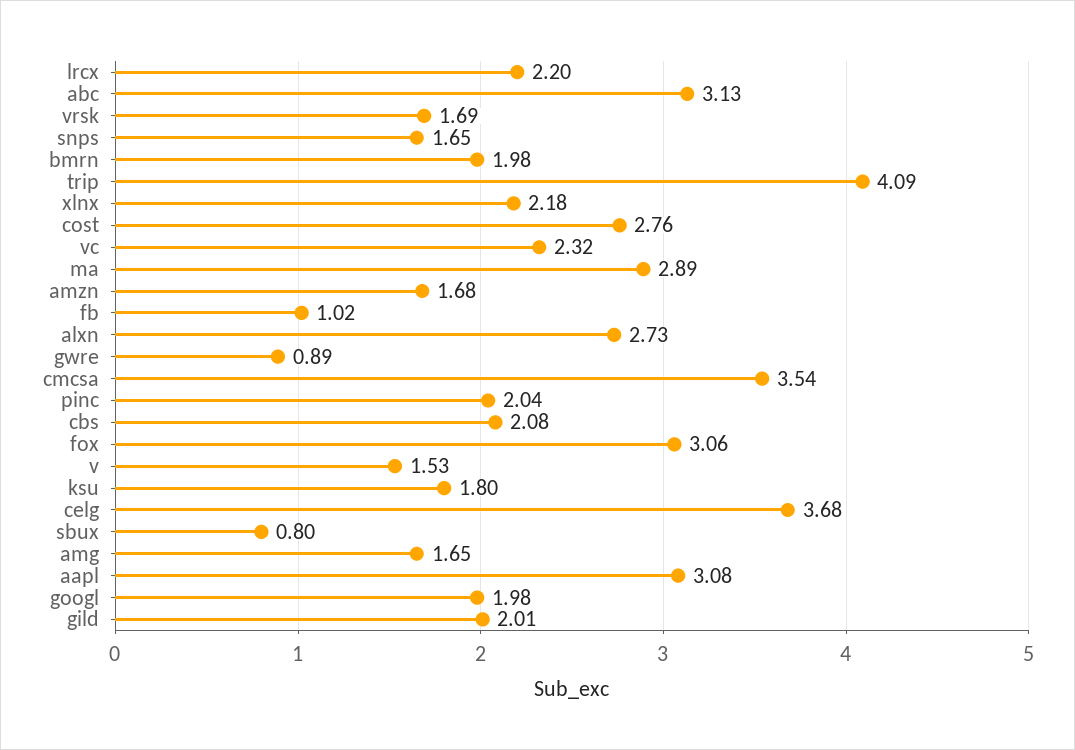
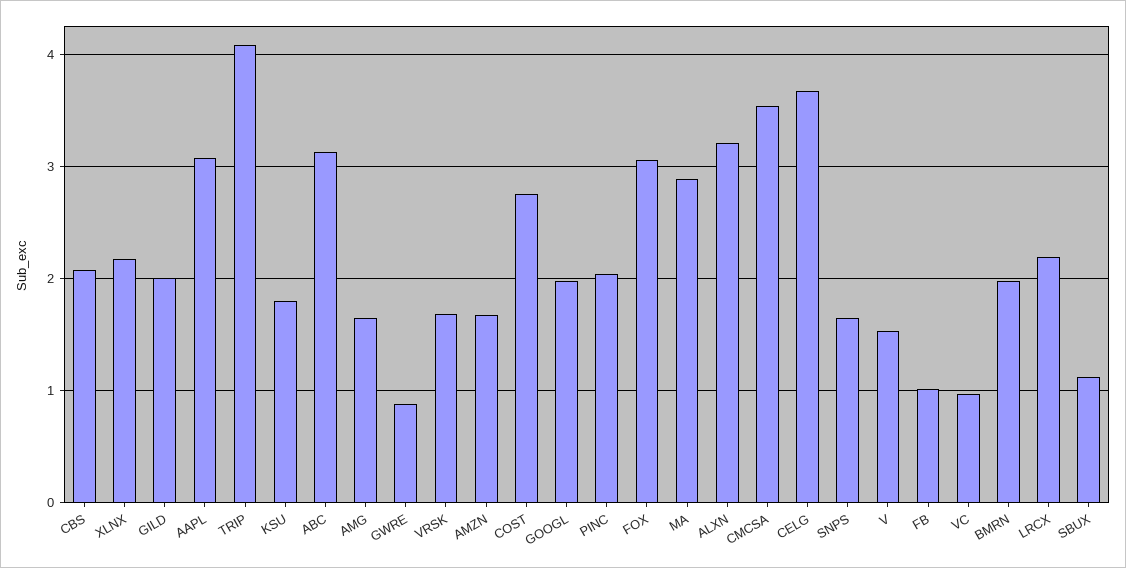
  {
    "lrcx": 2.2,
    "abc": 3.13,
    "vrsk": 1.69,
    "snps": 1.65,
    "bmrn": 1.98,
    "trip": 4.09,
    "xlnx": 2.18,
    "cost": 2.76,
-   "vc": 2.32,
+   "vc": 1,
    "ma": 2.89,
    "amzn": 1.68,
    "fb": 1.02,
-   "alxn": 2.73,
+   "alxn": 3.2,
    "gwre": 0.89,
    "cmcsa": 3.54,
    "pinc": 2.04,
    "cbs": 2.08,
    "fox": 3.06,
    "v": 1.53,
    "ksu": 1.8,
    "celg": 3.68,
-   "sbux": 0.8,
+   "sbux": 1.1,
    "amg": 1.65,
    "aapl": 3.08,
    "googl": 1.98,
    "gild": 2.01
  }

